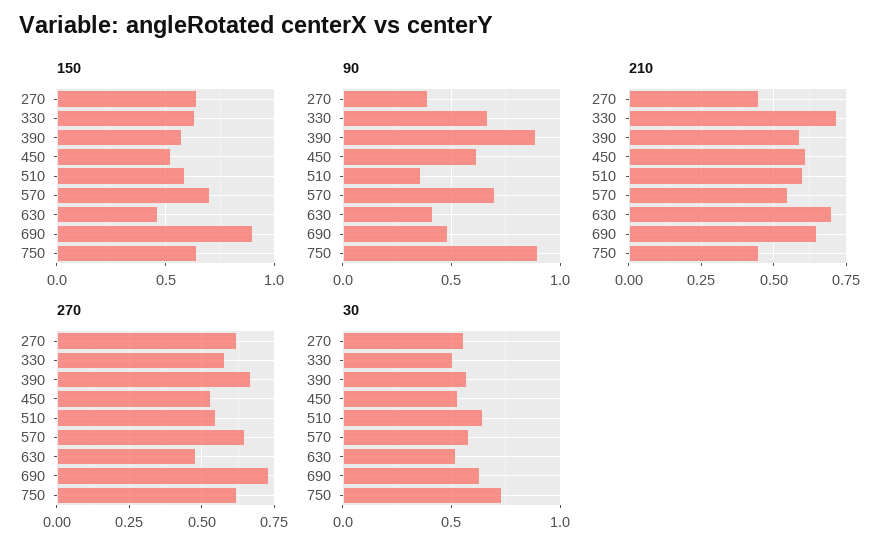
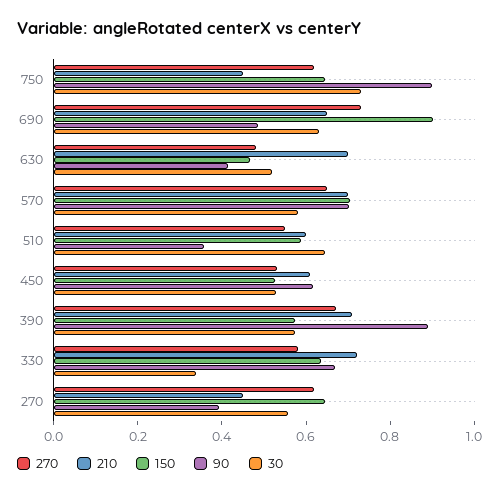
  {
    "150": {
      "270": 0.65,
      "330": 0.65,
      "390": 0.55,
      "450": 0.55,
      "510": 0.6,
      "570": 0.7,
      "630": 0.45,
      "690": 0.9,
      "750": 0.65
    },
    "90": {
      "270": 0.4,
      "330": 0.65,
      "390": 0.9,
      "450": 0.6,
      "510": 0.35,
      "570": 0.7,
      "630": 0.4,
      "690": 0.5,
      "750": 0.9
    },
    "210": {
      "270": 0.45,
      "330": 0.7,
-     "390": 0.6,
+     "390": 0.7,
      "450": 0.6,
      "510": 0.6,
-     "570": 0.55,
+     "570": 0.7,
      "630": 0.7,
      "690": 0.65,
      "750": 0.45
    },
    "270": {
      "270": 0.6,
      "330": 0.6,
      "390": 0.65,
      "450": 0.55,
      "510": 0.55,
      "570": 0.65,
      "630": 0.5,
      "690": 0.75,
      "750": 0.6
    },
    "30": {
      "270": 0.55,
-     "330": 0.5,
+     "330": 0.35,
      "390": 0.55,
      "450": 0.55,
      "510": 0.65,
      "570": 0.6,
      "630": 0.5,
      "690": 0.65,
      "750": 0.75
    }
  }

